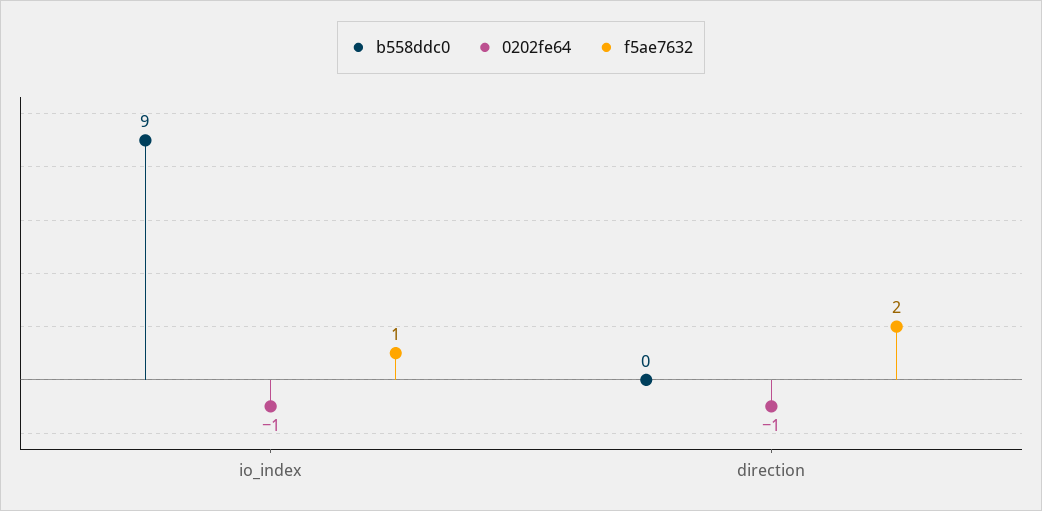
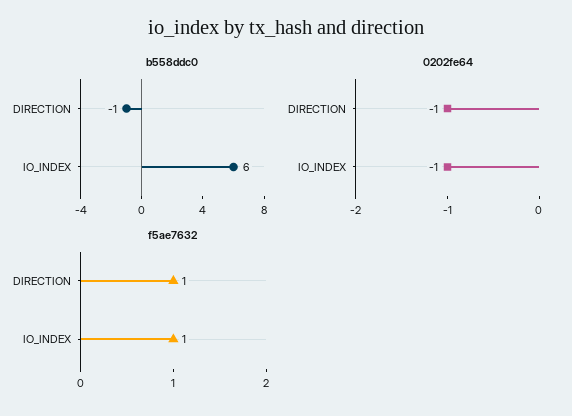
  {
    "b558ddc0": {
-     "io_index": 9,
+     "io_index": 6,
-     "direction": 0
+     "direction": -1
    },
    "0202fe64": {
      "io_index": -1,
      "direction": -1
    },
    "f5ae7632": {
      "io_index": 1,
-     "direction": 2
+     "direction": 1
    }
  }

